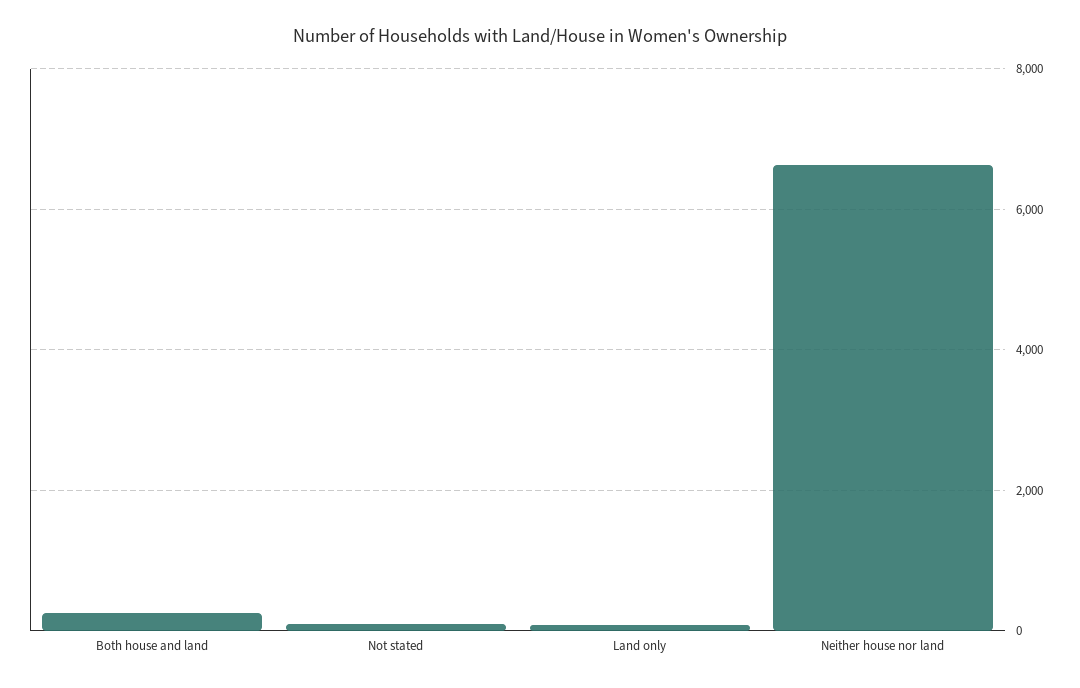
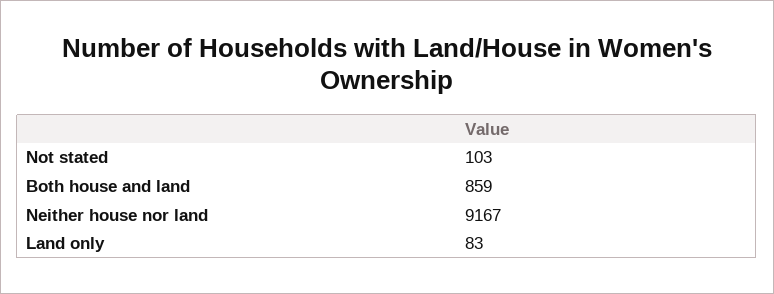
  {
-   "Both house and land": 200,
+   "Both house and land": 859,
    "Not stated": 103,
    "Land only": 83,
-   "Neither house nor land": 6600
+   "Neither house nor land": 9167
  }

